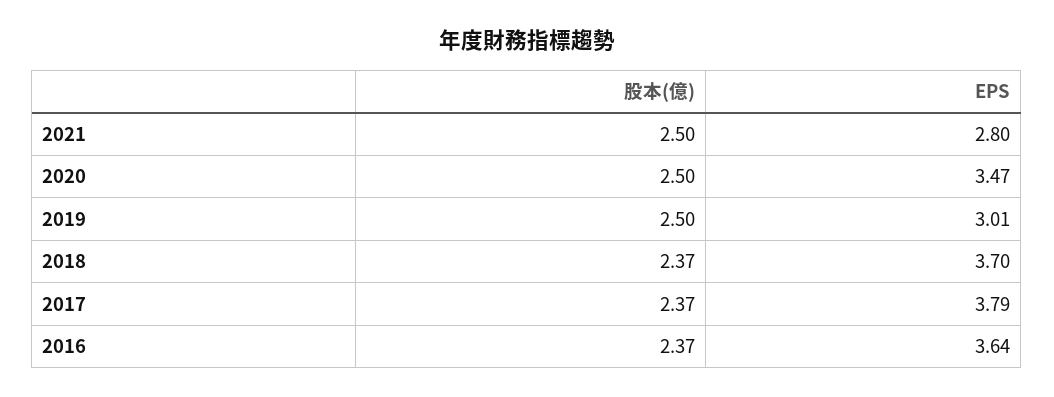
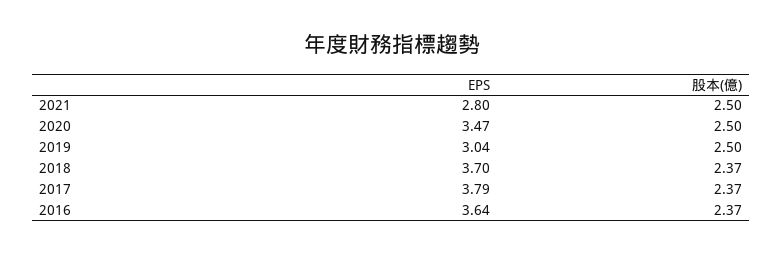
  {
    "股本(億)": {
      "2021": 2.5,
      "2020": 2.5,
      "2019": 2.5,
      "2018": 2.37,
      "2017": 2.37,
      "2016": 2.37
    },
    "EPS": {
      "2021": 2.8,
      "2020": 3.47,
-     "2019": 3.01,
+     "2019": 3.04,
      "2018": 3.7,
      "2017": 3.79,
      "2016": 3.64
    }
  }

